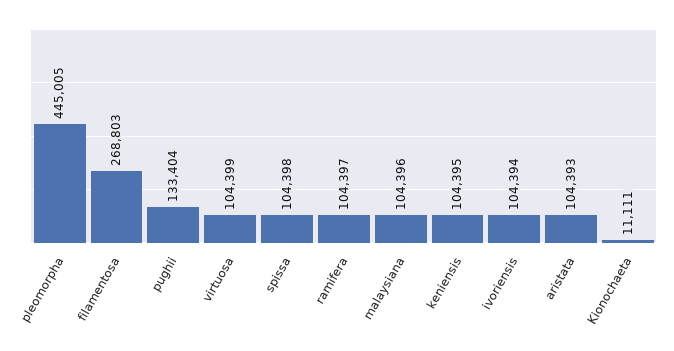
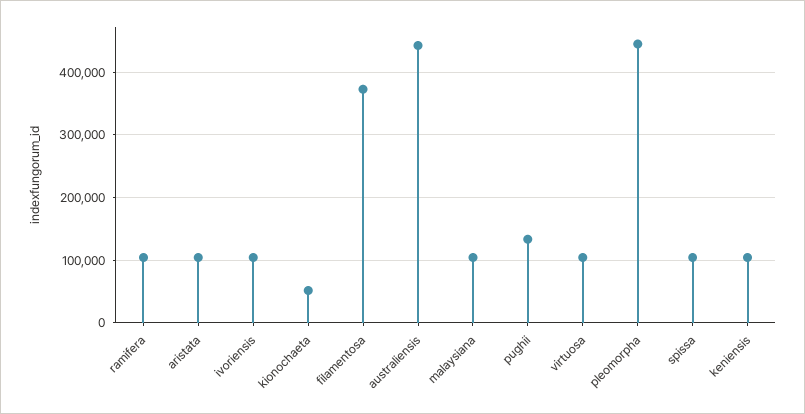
  {
    "pleomorpha": 445005,
-   "filamentosa": 268803,
+   "filamentosa": 370000,
    "pughii": 133404,
    "virtuosa": 104399,
    "spissa": 104398,
    "ramifera": 104397,
    "malaysiana": 104396,
    "keniensis": 104395,
    "ivoriensis": 104394,
    "aristata": 104393,
-   "Kionochaeta": 11111
+   "Kionochaeta": 50000,
+   "australiensis": 440000
  }

